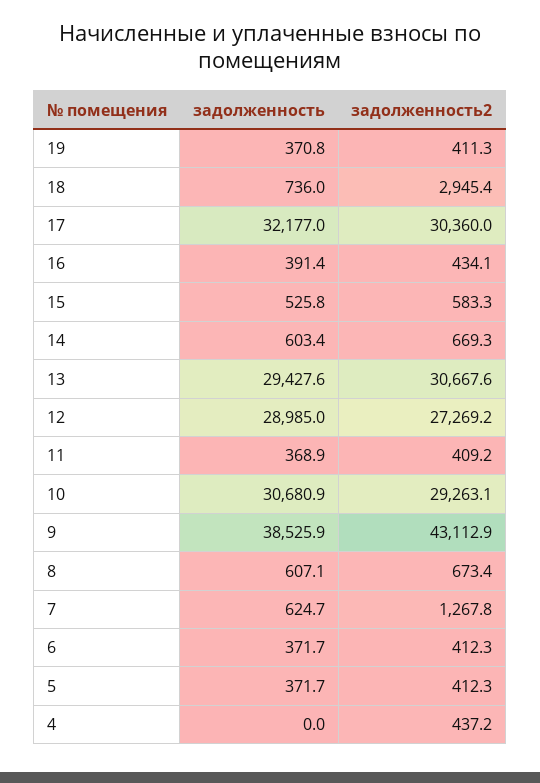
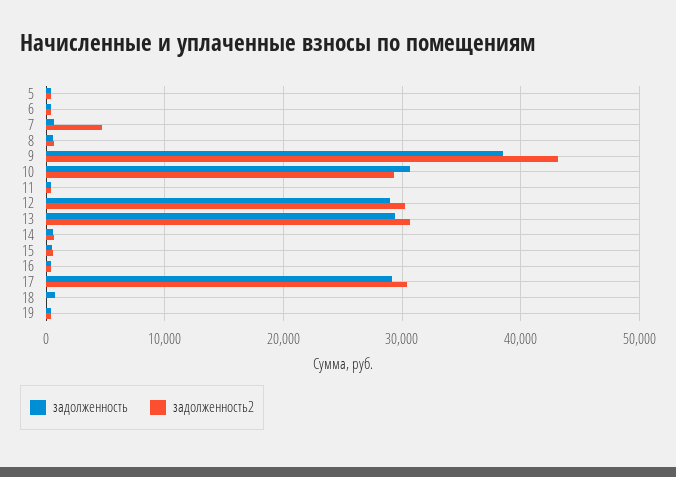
  {
    "задолженность": {
      "19": 370.8,
      "18": 736,
-     "17": 32177,
+     "17": 29000,
      "16": 391.4,
      "15": 525.8,
      "14": 603.4,
      "13": 29427.6,
      "12": 28985,
      "11": 368.9,
      "10": 30680.9,
      "9": 38525.9,
      "8": 607.1,
      "7": 624.7,
      "6": 371.7,
-     "5": 371.7,
+     "5": 371.7
-     "4": 0
    },
    "задолженность2": {
      "19": 411.3,
-     "18": 2945.4,
+     "18": 0,
      "17": 30360,
      "16": 434.1,
      "15": 583.3,
      "14": 669.3,
      "13": 30667.6,
-     "12": 27269.2,
+     "12": 30000,
      "11": 409.2,
      "10": 29263.1,
      "9": 43112.9,
      "8": 673.4,
-     "7": 1267.8,
+     "7": 5000,
      "6": 412.3,
-     "5": 412.3,
+     "5": 412.3
-     "4": 437.2
    }
  }

